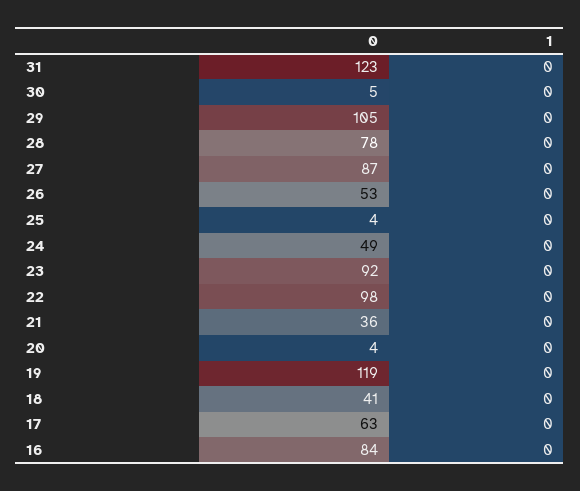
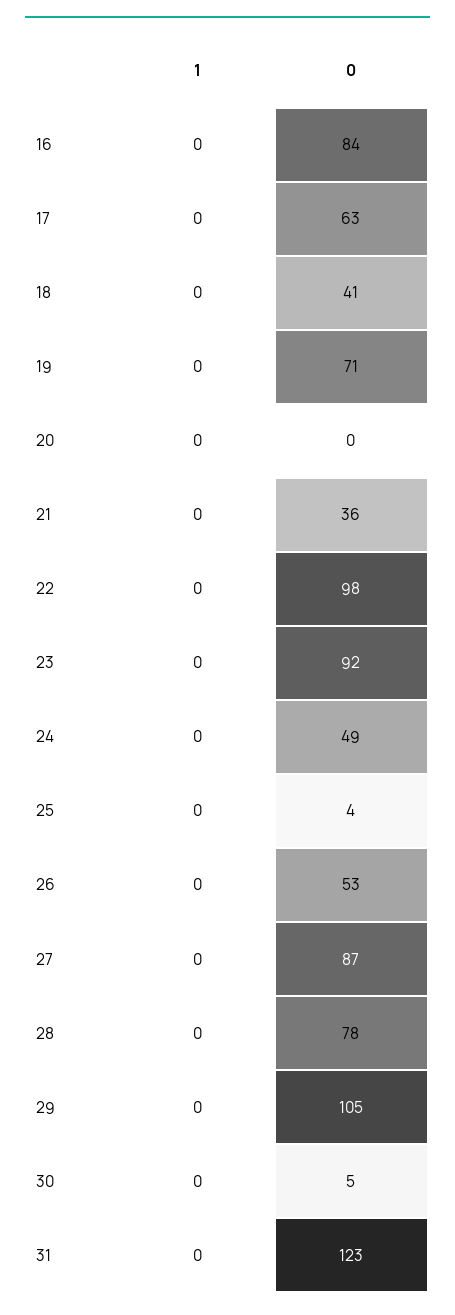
  {
    "0": {
      "31": 123,
      "30": 5,
      "29": 105,
      "28": 78,
      "27": 87,
      "26": 53,
      "25": 4,
      "24": 49,
      "23": 92,
      "22": 98,
      "21": 36,
-     "20": 4,
+     "20": 0,
-     "19": 119,
+     "19": 71,
      "18": 41,
      "17": 63,
      "16": 84
    },
    "1": {
      "31": 0,
      "30": 0,
      "29": 0,
      "28": 0,
      "27": 0,
      "26": 0,
      "25": 0,
      "24": 0,
      "23": 0,
      "22": 0,
      "21": 0,
      "20": 0,
      "19": 0,
      "18": 0,
      "17": 0,
      "16": 0
    }
  }

